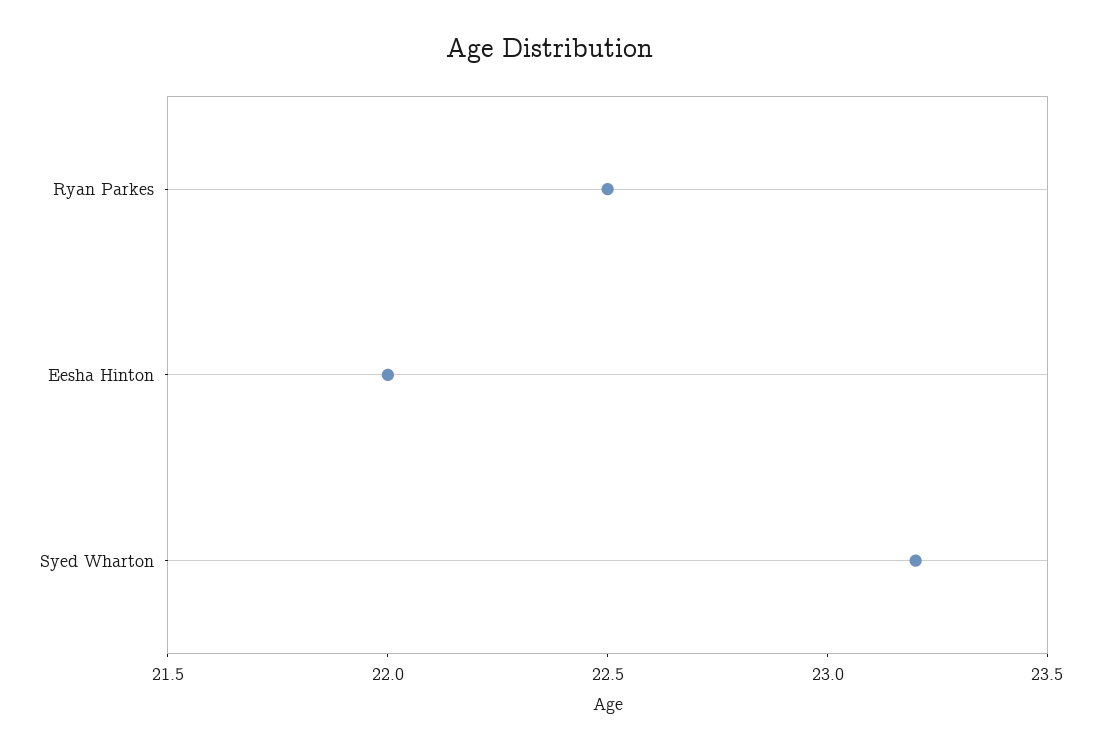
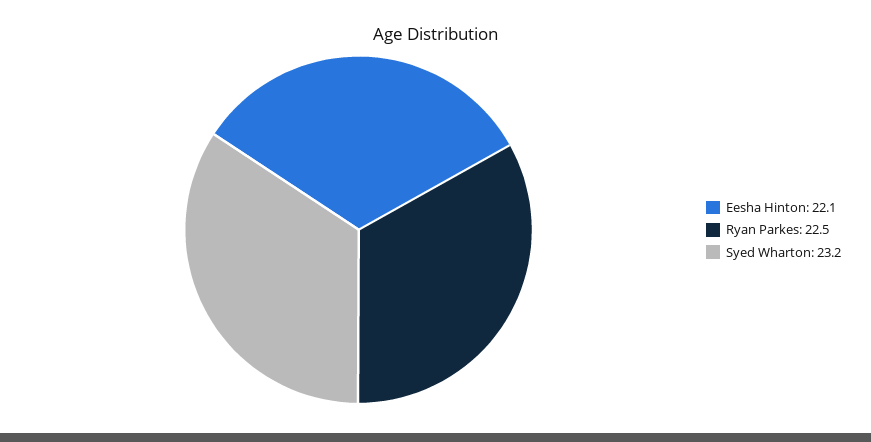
  {
    "Ryan Parkes": 22.5,
-   "Eesha Hinton": 22,
+   "Eesha Hinton": 22.1,
    "Syed Wharton": 23.2
  }

